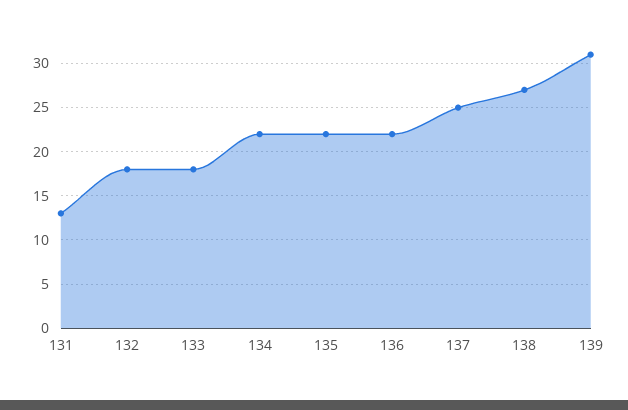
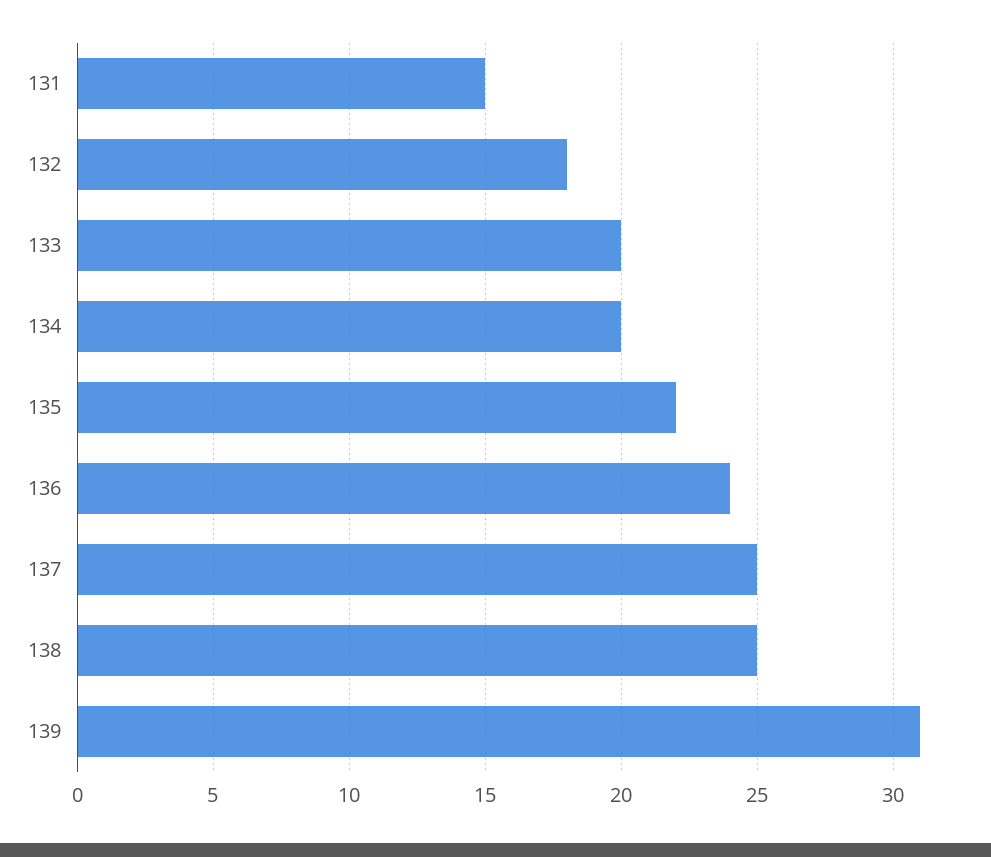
  {
-   "131": 13,
+   "131": 15,
    "132": 18,
-   "133": 18,
+   "133": 20,
-   "134": 22,
+   "134": 20,
    "135": 22,
-   "136": 22,
+   "136": 24,
    "137": 25,
-   "138": 27,
+   "138": 25,
    "139": 31
  }

